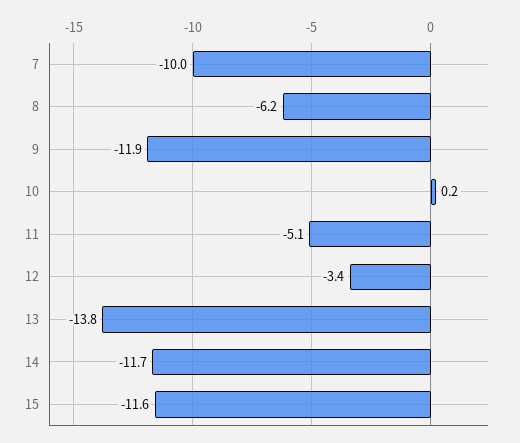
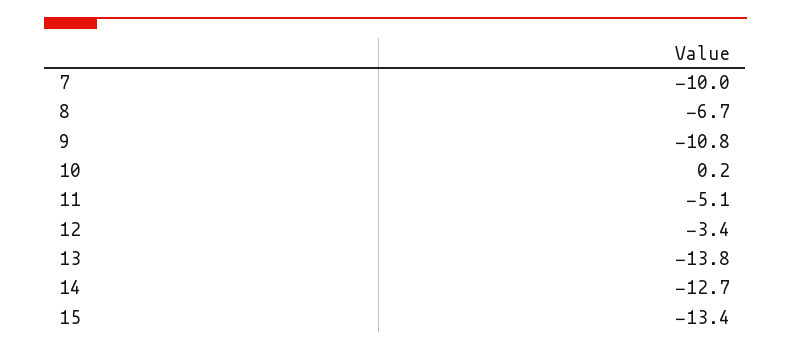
  {
    "7": -10,
-   "8": -6.2,
+   "8": -6.7,
-   "9": -11.9,
+   "9": -10.8,
    "10": 0.2,
    "11": -5.1,
    "12": -3.4,
    "13": -13.8,
-   "14": -11.7,
+   "14": -12.7,
-   "15": -11.6
+   "15": -13.4
  }

